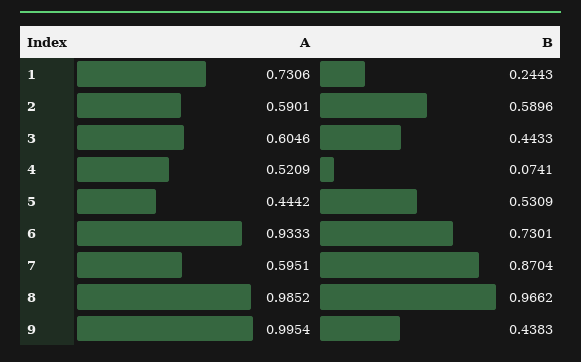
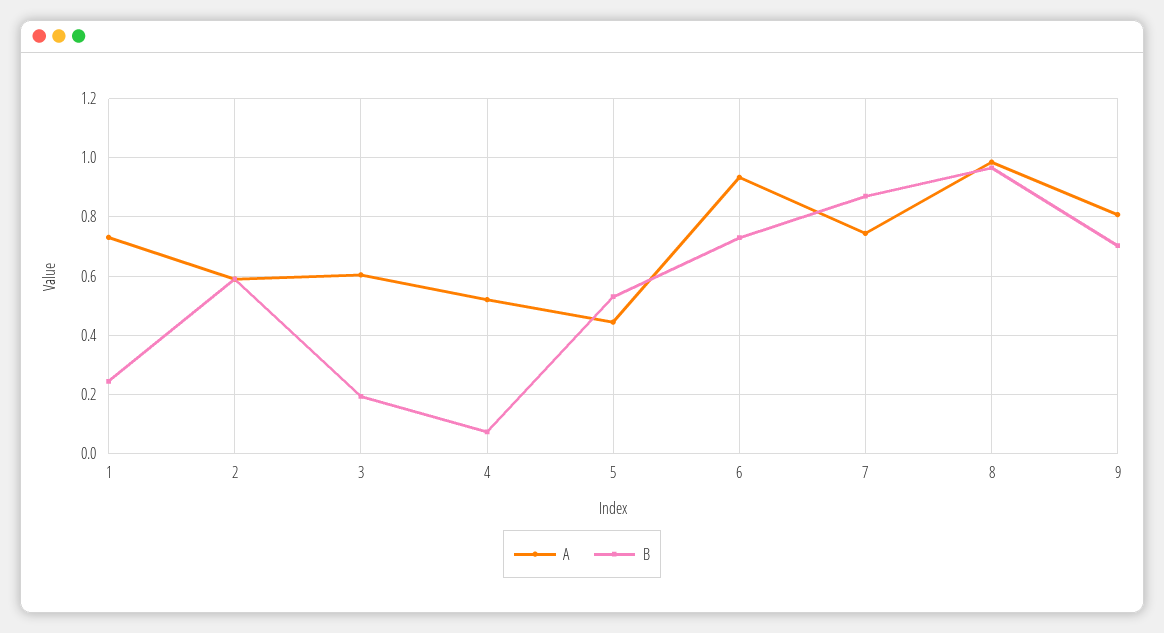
  {
    "A": {
      "1": 0.7306,
      "2": 0.5901,
      "3": 0.6046,
      "4": 0.5209,
      "5": 0.4442,
      "6": 0.9333,
-     "7": 0.5951,
+     "7": 0.75,
      "8": 0.9852,
-     "9": 0.9954
+     "9": 0.8
    },
    "B": {
      "1": 0.2443,
      "2": 0.5896,
-     "3": 0.4433,
+     "3": 0.2,
      "4": 0.0741,
      "5": 0.5309,
      "6": 0.7301,
      "7": 0.8704,
      "8": 0.9662,
-     "9": 0.4383
+     "9": 0.7
    }
  }

